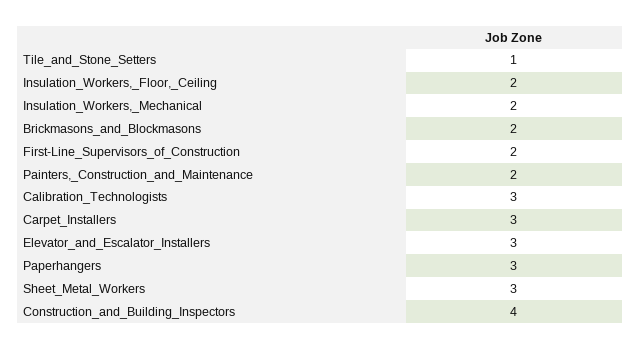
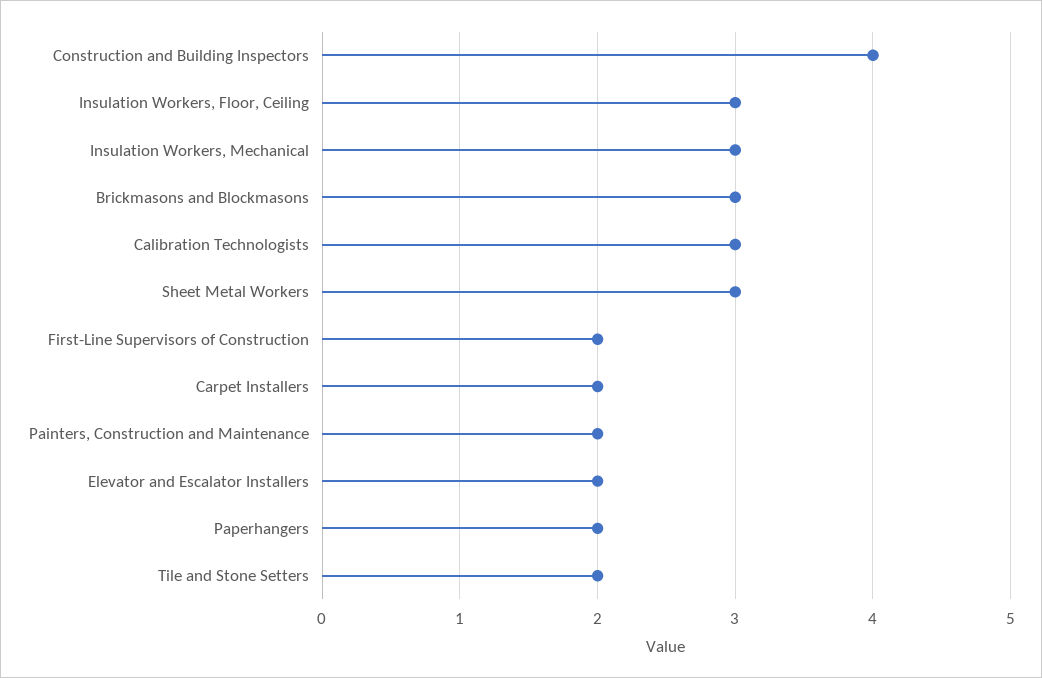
  {
-   "Tile_and_Stone_Setters": 1,
+   "Tile_and_Stone_Setters": 2,
-   "Insulation_Workers,_Floor,_Ceiling": 2,
+   "Insulation_Workers,_Floor,_Ceiling": 3,
-   "Insulation_Workers,_Mechanical": 2,
+   "Insulation_Workers,_Mechanical": 3,
-   "Brickmasons_and_Blockmasons": 2,
+   "Brickmasons_and_Blockmasons": 3,
    "First-Line_Supervisors_of_Construction": 2,
    "Painters,_Construction_and_Maintenance": 2,
    "Calibration_Technologists": 3,
-   "Carpet_Installers": 3,
+   "Carpet_Installers": 2,
-   "Elevator_and_Escalator_Installers": 3,
+   "Elevator_and_Escalator_Installers": 2,
-   "Paperhangers": 3,
+   "Paperhangers": 2,
    "Sheet_Metal_Workers": 3,
    "Construction_and_Building_Inspectors": 4
  }

